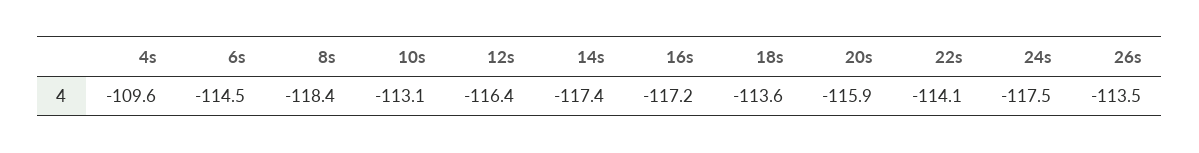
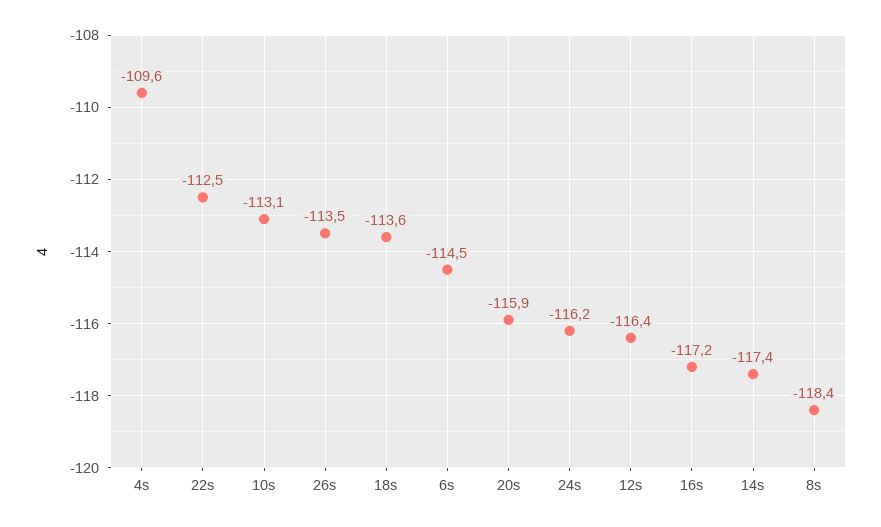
  {
    "4s": -109.6,
    "6s": -114.5,
    "8s": -118.4,
    "10s": -113.1,
    "12s": -116.4,
    "14s": -117.4,
    "16s": -117.2,
    "18s": -113.6,
    "20s": -115.9,
-   "22s": -114.1,
+   "22s": -112.5,
-   "24s": -117.5,
+   "24s": -116.2,
    "26s": -113.5
  }

